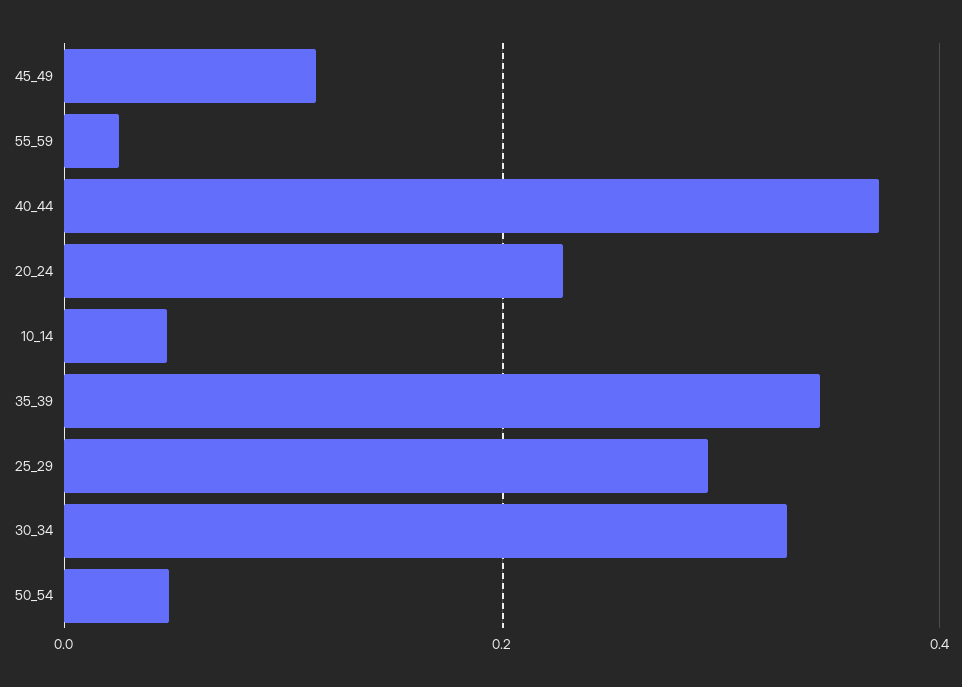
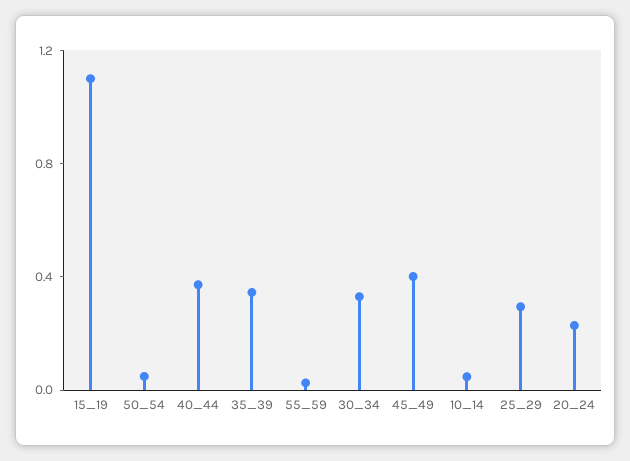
  {
-   "45_49": 0.12,
+   "45_49": 0.4,
    "55_59": 0.02,
    "40_44": 0.38,
    "20_24": 0.22,
    "10_14": 0.04,
    "35_39": 0.34,
    "25_29": 0.3,
    "30_34": 0.34,
-   "50_54": 0.04
+   "50_54": 0.04,
+   "15_19": 1.1
  }

